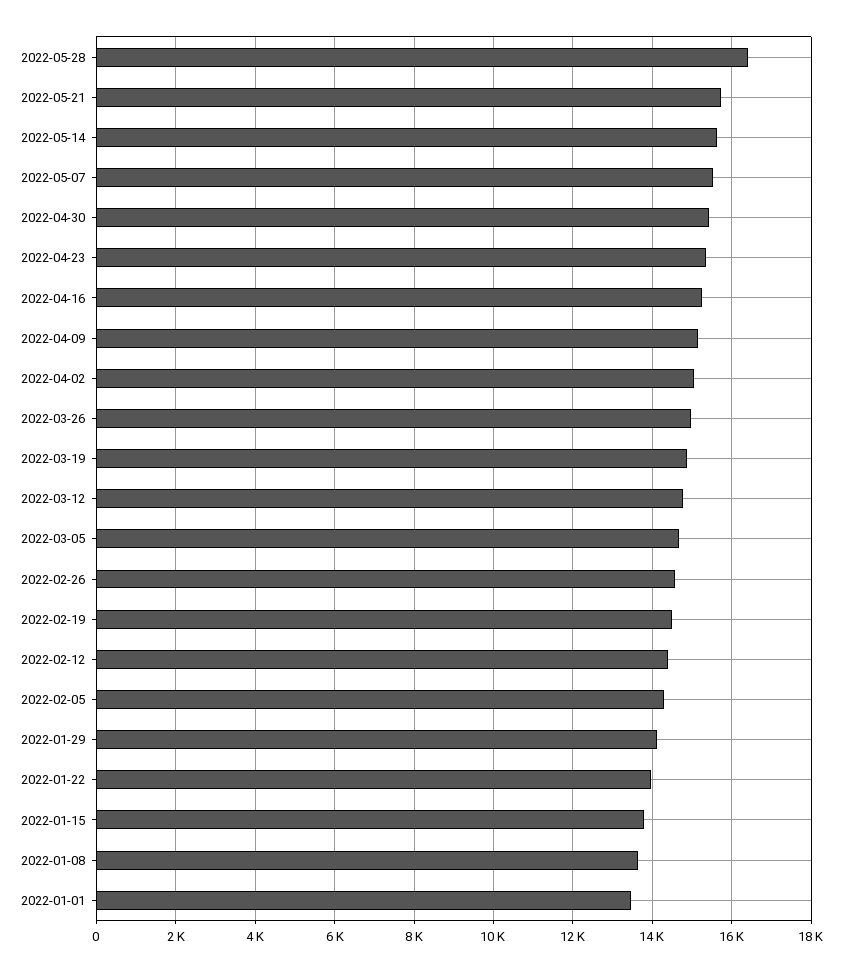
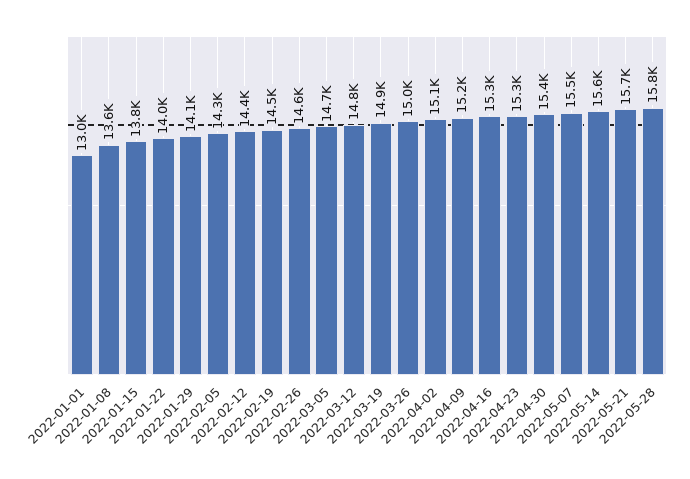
  {
-   "2022-05-28": 16400,
+   "2022-05-28": 15800,
    "2022-05-21": 15700,
    "2022-05-14": 15600,
    "2022-05-07": 15500,
    "2022-04-30": 15400,
    "2022-04-23": 15300,
    "2022-04-16": 15300,
    "2022-04-09": 15200,
    "2022-04-02": 15100,
    "2022-03-26": 15000,
    "2022-03-19": 14900,
    "2022-03-12": 14800,
    "2022-03-05": 14700,
    "2022-02-26": 14600,
    "2022-02-19": 14500,
    "2022-02-12": 14400,
    "2022-02-05": 14300,
    "2022-01-29": 14100,
    "2022-01-22": 14000,
    "2022-01-15": 13800,
    "2022-01-08": 13600,
-   "2022-01-01": 13400
+   "2022-01-01": 13000
  }

